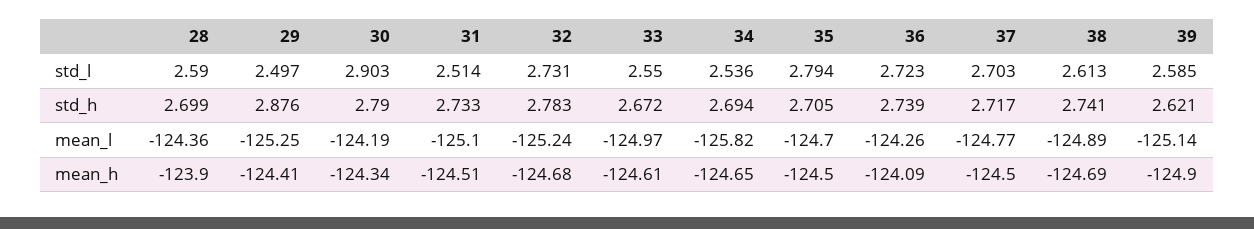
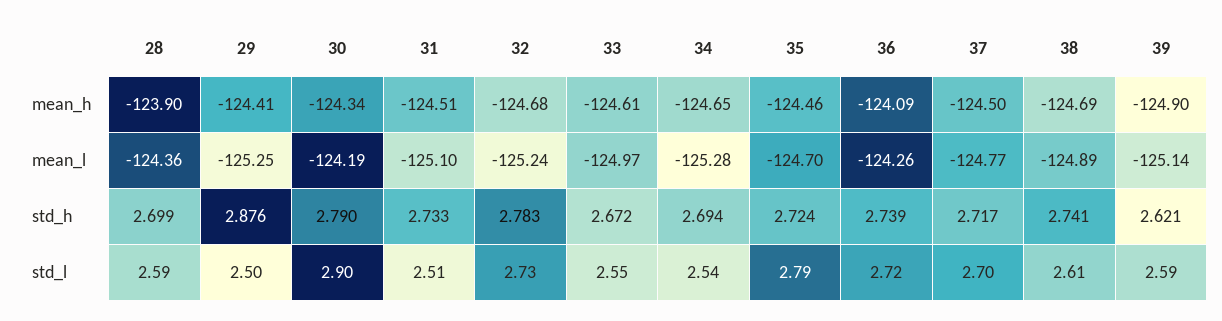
  {
    "28": {
      "std_l": 2.59,
      "std_h": 2.699,
      "mean_l": -124.36,
      "mean_h": -123.9
    },
    "29": {
      "std_l": 2.497,
      "std_h": 2.876,
      "mean_l": -125.25,
      "mean_h": -124.41
    },
    "30": {
      "std_l": 2.903,
      "std_h": 2.79,
      "mean_l": -124.19,
      "mean_h": -124.34
    },
    "31": {
      "std_l": 2.514,
      "std_h": 2.733,
      "mean_l": -125.1,
      "mean_h": -124.51
    },
    "32": {
      "std_l": 2.731,
      "std_h": 2.783,
      "mean_l": -125.24,
      "mean_h": -124.68
    },
    "33": {
      "std_l": 2.55,
      "std_h": 2.672,
      "mean_l": -124.97,
      "mean_h": -124.61
    },
    "34": {
      "std_l": 2.536,
      "std_h": 2.694,
-     "mean_l": -125.82,
+     "mean_l": -125.28,
      "mean_h": -124.65
    },
    "35": {
      "std_l": 2.794,
-     "std_h": 2.705,
+     "std_h": 2.724,
      "mean_l": -124.7,
-     "mean_h": -124.5
+     "mean_h": -124.46
    },
    "36": {
      "std_l": 2.723,
      "std_h": 2.739,
      "mean_l": -124.26,
      "mean_h": -124.09
    },
    "37": {
      "std_l": 2.703,
      "std_h": 2.717,
      "mean_l": -124.77,
      "mean_h": -124.5
    },
    "38": {
      "std_l": 2.613,
      "std_h": 2.741,
      "mean_l": -124.89,
      "mean_h": -124.69
    },
    "39": {
      "std_l": 2.585,
      "std_h": 2.621,
      "mean_l": -125.14,
      "mean_h": -124.9
    }
  }

